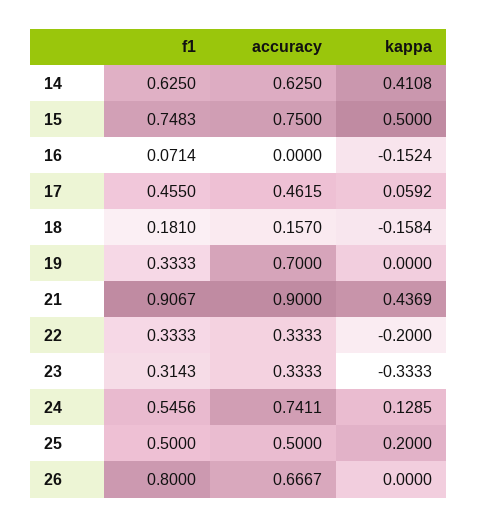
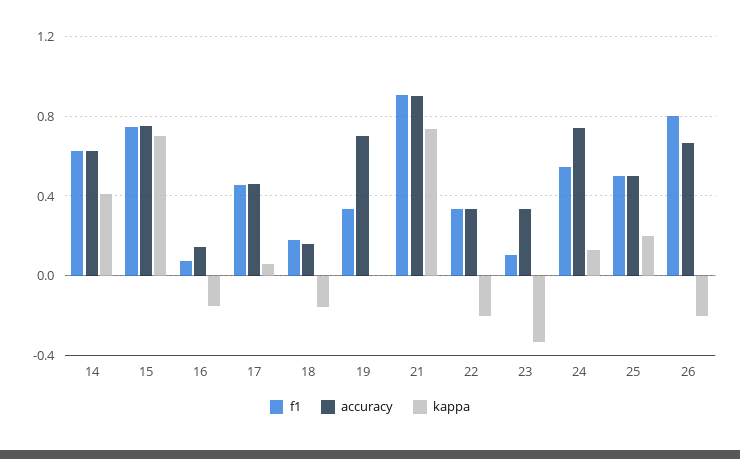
  {
    "f1": {
      "14": 0.625,
      "15": 0.7483,
      "16": 0.0714,
      "17": 0.455,
      "18": 0.181,
      "19": 0.3333,
      "21": 0.9067,
      "22": 0.3333,
-     "23": 0.3143,
+     "23": 0.1,
      "24": 0.5456,
      "25": 0.5,
      "26": 0.8
    },
    "accuracy": {
      "14": 0.625,
      "15": 0.75,
-     "16": 0,
+     "16": 0.15,
      "17": 0.4615,
      "18": 0.157,
      "19": 0.7,
      "21": 0.9,
      "22": 0.3333,
      "23": 0.3333,
      "24": 0.7411,
      "25": 0.5,
      "26": 0.6667
    },
    "kappa": {
      "14": 0.4108,
-     "15": 0.5,
+     "15": 0.7,
      "16": -0.1524,
      "17": 0.0592,
      "18": -0.1584,
      "19": 0,
-     "21": 0.4369,
+     "21": 0.75,
      "22": -0.2,
      "23": -0.3333,
      "24": 0.1285,
      "25": 0.2,
-     "26": 0
+     "26": -0.2
    }
  }

